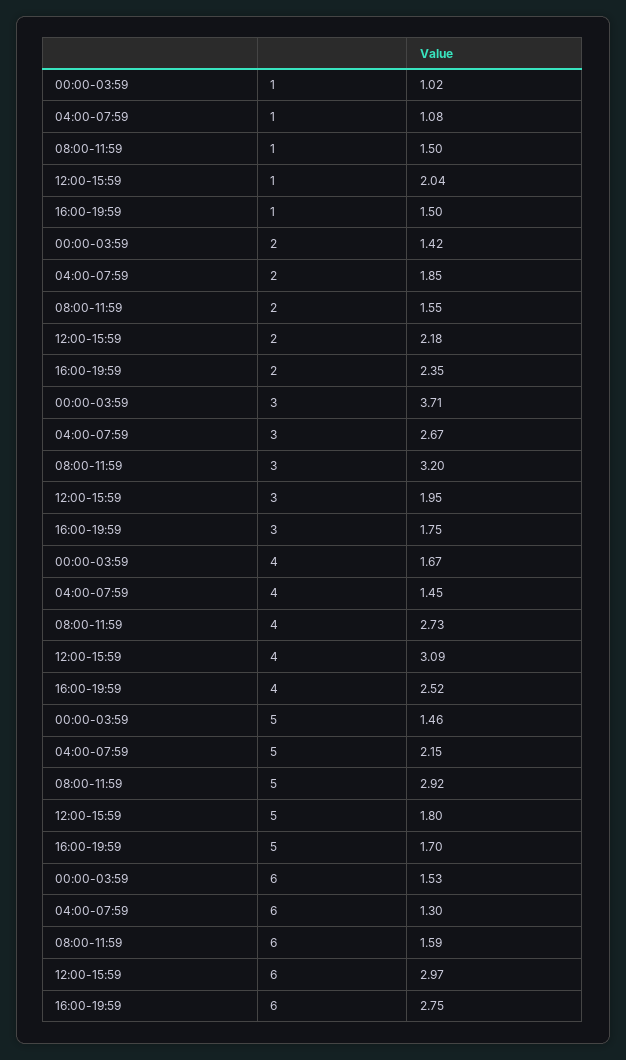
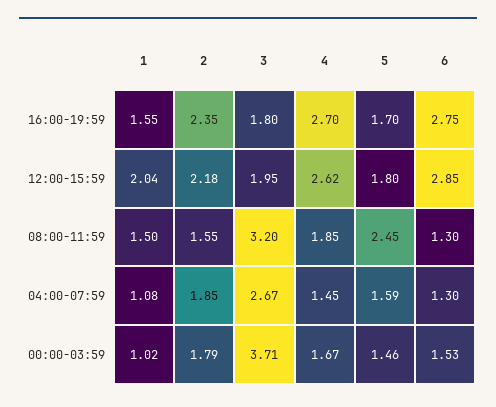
  {
    "00:00-03:59": {
      "1": 1.02,
-     "2": 1.42,
+     "2": 1.79,
      "3": 3.71,
      "4": 1.67,
      "5": 1.46,
      "6": 1.53
    },
    "04:00-07:59": {
      "1": 1.08,
      "2": 1.85,
      "3": 2.67,
      "4": 1.45,
-     "5": 2.15,
+     "5": 1.59,
      "6": 1.3
    },
    "08:00-11:59": {
      "1": 1.5,
      "2": 1.55,
      "3": 3.2,
-     "4": 2.73,
+     "4": 1.85,
-     "5": 2.92,
+     "5": 2.45,
-     "6": 1.59
+     "6": 1.3
    },
    "12:00-15:59": {
      "1": 2.04,
      "2": 2.18,
      "3": 1.95,
-     "4": 3.09,
+     "4": 2.62,
      "5": 1.8,
-     "6": 2.97
+     "6": 2.85
    },
    "16:00-19:59": {
-     "1": 1.5,
+     "1": 1.55,
      "2": 2.35,
-     "3": 1.75,
+     "3": 1.8,
-     "4": 2.52,
+     "4": 2.7,
      "5": 1.7,
      "6": 2.75
    }
  }

